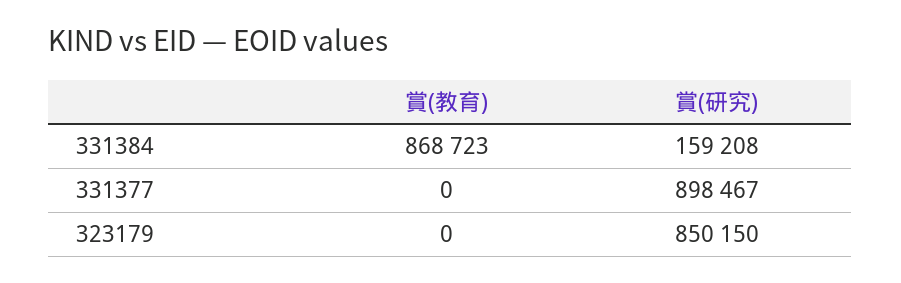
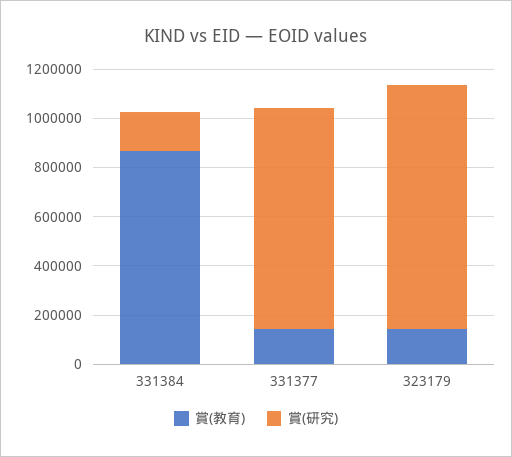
  {
    "賞(教育)": {
      "331384": 868723,
-     "331377": 0,
+     "331377": 150000,
-     "323179": 0
+     "323179": 150000
    },
    "賞(研究)": {
      "331384": 159208,
      "331377": 898467,
-     "323179": 850150
+     "323179": 1000000
    }
  }

